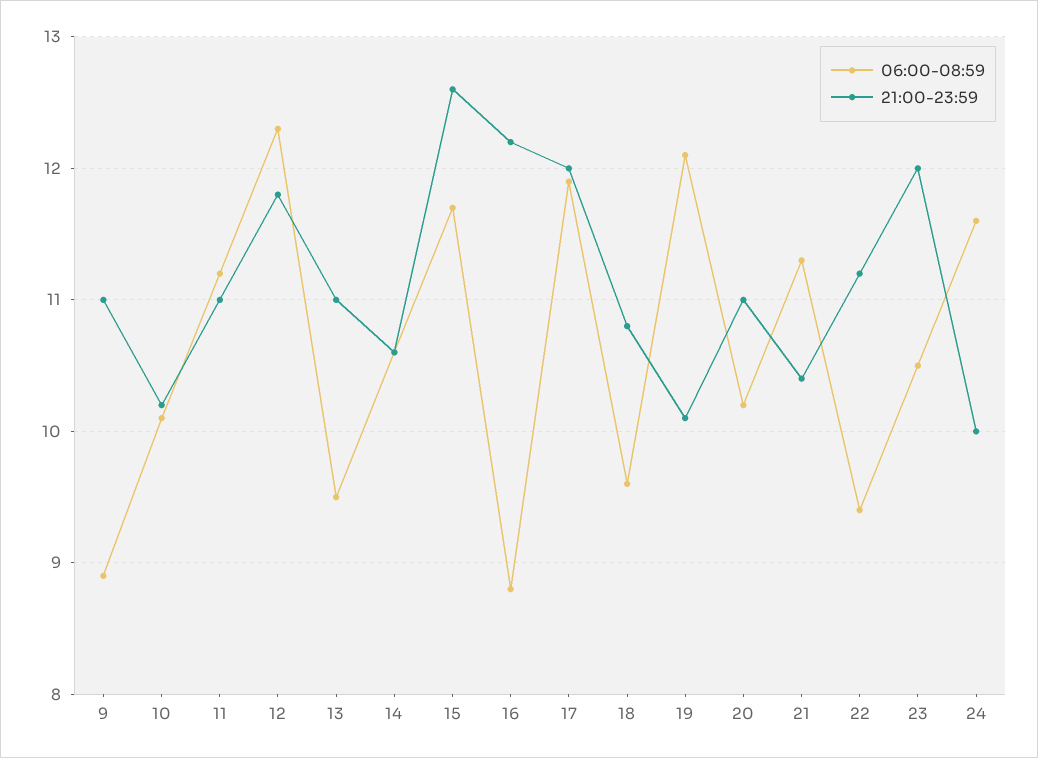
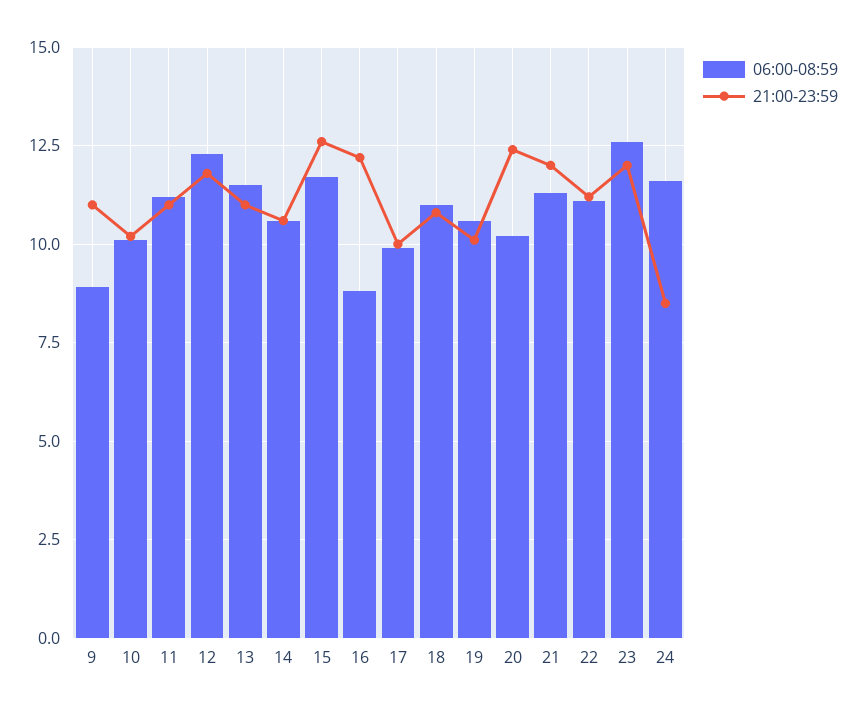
  {
    "06:00-08:59": {
      "9": 8.9,
      "10": 10.1,
      "11": 11.2,
      "12": 12.3,
-     "13": 9.5,
+     "13": 11.5,
      "14": 10.6,
      "15": 11.7,
      "16": 8.8,
-     "17": 11.9,
+     "17": 10,
-     "18": 9.6,
+     "18": 11,
-     "19": 12.1,
+     "19": 10.5,
      "20": 10.2,
      "21": 11.3,
-     "22": 9.4,
+     "22": 11,
-     "23": 10.5,
+     "23": 12.5,
      "24": 11.6
    },
    "21:00-23:59": {
      "9": 11,
      "10": 10.2,
      "11": 11,
      "12": 11.8,
      "13": 11,
      "14": 10.6,
      "15": 12.6,
      "16": 12.2,
-     "17": 12,
+     "17": 10,
      "18": 10.8,
      "19": 10.1,
-     "20": 11,
+     "20": 12.5,
-     "21": 10.4,
+     "21": 12,
      "22": 11.2,
      "23": 12,
-     "24": 10
+     "24": 8.5
    }
  }

